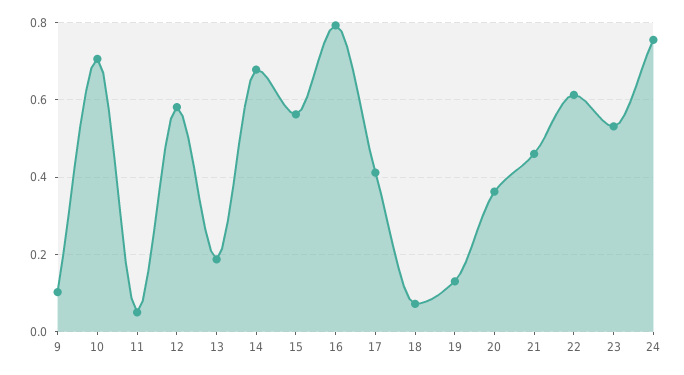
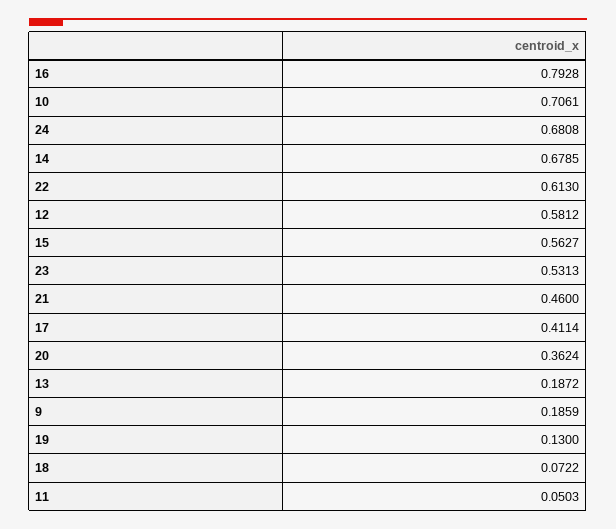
  {
-   "9": 0.1,
+   "9": 0.1859,
    "10": 0.7061,
    "11": 0.0503,
    "12": 0.5812,
    "13": 0.1872,
    "14": 0.6785,
    "15": 0.5627,
    "16": 0.7928,
    "17": 0.4114,
    "18": 0.0722,
    "19": 0.13,
    "20": 0.3624,
    "21": 0.46,
    "22": 0.613,
    "23": 0.5313,
-   "24": 0.76
+   "24": 0.6808
  }

